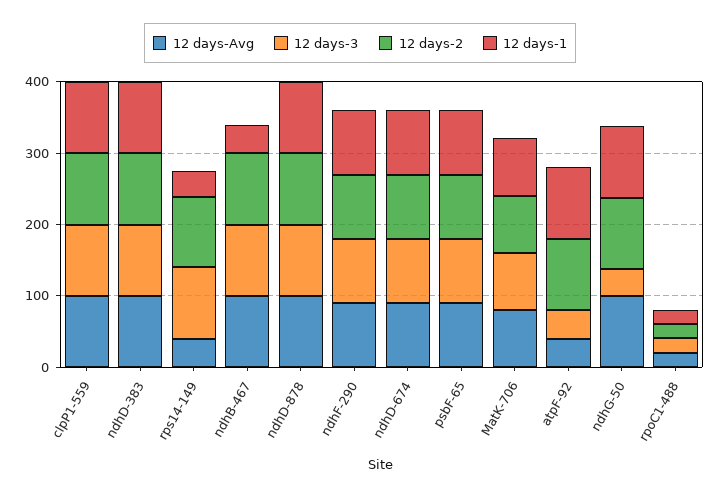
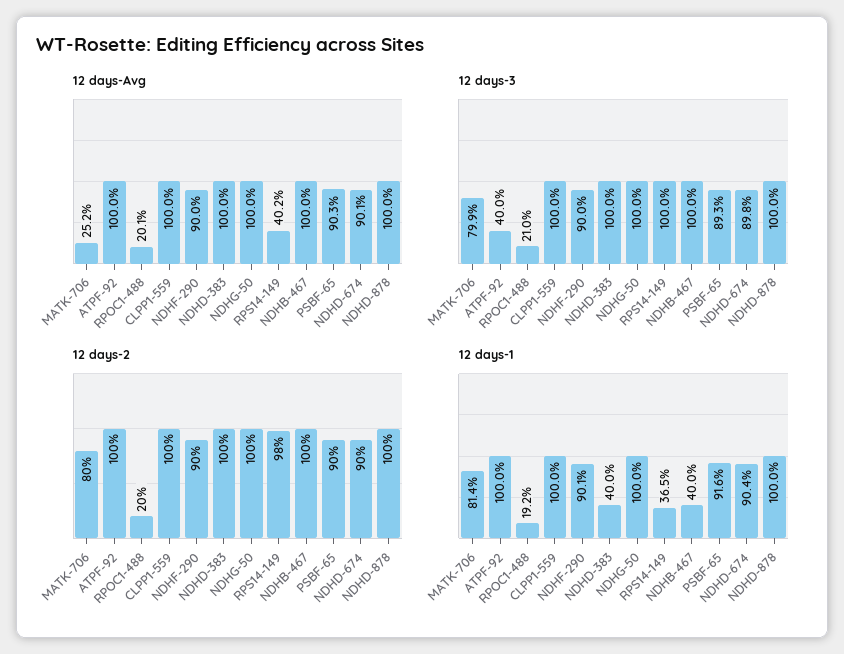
  {
    "12 days-Avg": {
      "clpP1-559": 100,
      "ndhD-383": 100,
      "rps14-149": 40.2,
      "ndhB-467": 100,
      "ndhD-878": 100,
      "ndhF-290": 90,
      "ndhD-674": 90.1,
      "psbF-65": 90.3,
-     "MatK-706": 80,
+     "MatK-706": 25.2,
-     "atpF-92": 40,
+     "atpF-92": 100,
      "ndhG-50": 100,
      "rpoC1-488": 20.1
    },
    "12 days-3": {
      "clpP1-559": 100,
      "ndhD-383": 100,
      "rps14-149": 100,
      "ndhB-467": 100,
      "ndhD-878": 100,
      "ndhF-290": 90,
      "ndhD-674": 89.8,
      "psbF-65": 89.3,
      "MatK-706": 79.9,
      "atpF-92": 40,
-     "ndhG-50": 40,
+     "ndhG-50": 100,
      "rpoC1-488": 21
    },
    "12 days-2": {
      "clpP1-559": 100,
      "ndhD-383": 100,
      "rps14-149": 98,
      "ndhB-467": 100,
      "ndhD-878": 100,
      "ndhF-290": 90,
      "ndhD-674": 90,
      "psbF-65": 90,
      "MatK-706": 80,
      "atpF-92": 100,
      "ndhG-50": 100,
      "rpoC1-488": 20
    },
    "12 days-1": {
      "clpP1-559": 100,
-     "ndhD-383": 100,
+     "ndhD-383": 40,
      "rps14-149": 36.5,
      "ndhB-467": 40,
      "ndhD-878": 100,
      "ndhF-290": 90.1,
      "ndhD-674": 90.4,
      "psbF-65": 91.6,
      "MatK-706": 81.4,
      "atpF-92": 100,
      "ndhG-50": 100,
      "rpoC1-488": 19.2
    }
  }

